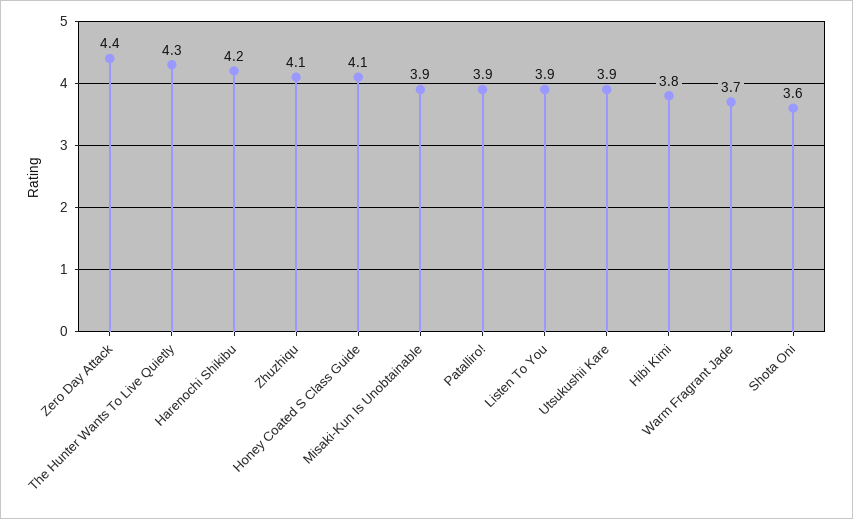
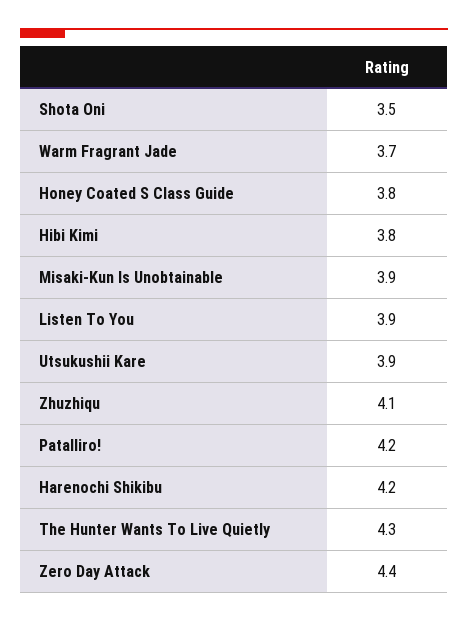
  {
    "Zero Day Attack": 4.4,
    "The Hunter Wants To Live Quietly": 4.3,
    "Harenochi Shikibu": 4.2,
    "Zhuzhiqu": 4.1,
-   "Honey Coated S Class Guide": 4.1,
+   "Honey Coated S Class Guide": 3.8,
    "Misaki-Kun Is Unobtainable": 3.9,
-   "Patalliro!": 3.9,
+   "Patalliro!": 4.2,
    "Listen To You": 3.9,
    "Utsukushii Kare": 3.9,
    "Hibi Kimi": 3.8,
    "Warm Fragrant Jade": 3.7,
-   "Shota Oni": 3.6
+   "Shota Oni": 3.5
  }

